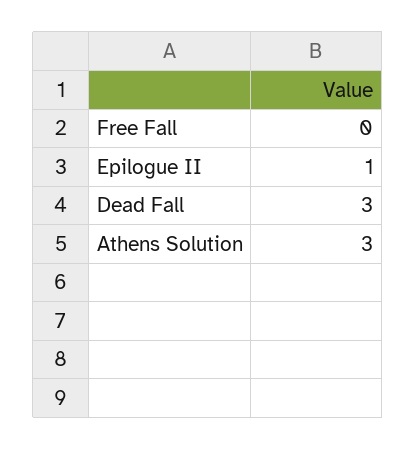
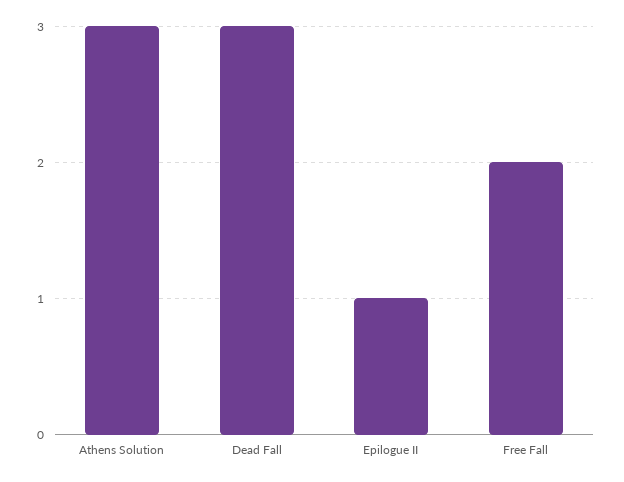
  {
-   "Free Fall": 0,
+   "Free Fall": 2,
    "Epilogue II": 1,
    "Dead Fall": 3,
    "Athens Solution": 3
  }

